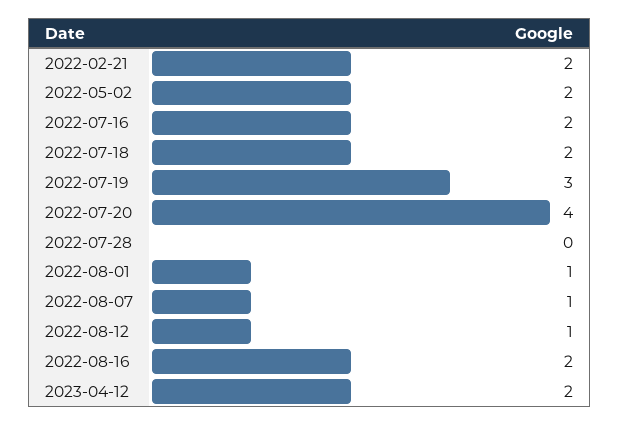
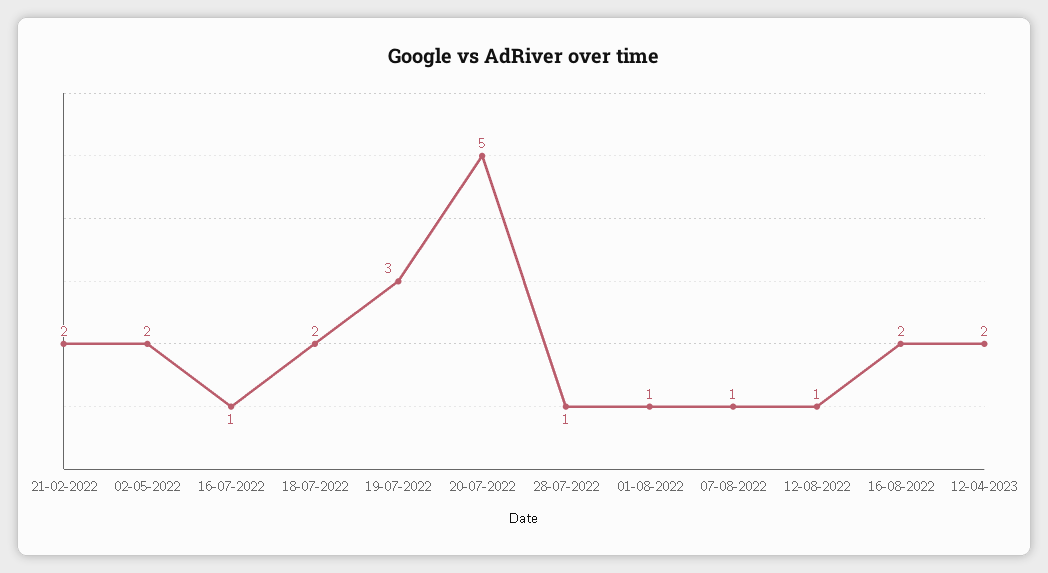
  {
    "2022-02-21": 2,
    "2022-05-02": 2,
-   "2022-07-16": 2,
+   "2022-07-16": 1,
    "2022-07-18": 2,
    "2022-07-19": 3,
-   "2022-07-20": 4,
+   "2022-07-20": 5,
-   "2022-07-28": 0,
+   "2022-07-28": 1,
    "2022-08-01": 1,
    "2022-08-07": 1,
    "2022-08-12": 1,
    "2022-08-16": 2,
    "2023-04-12": 2
  }

